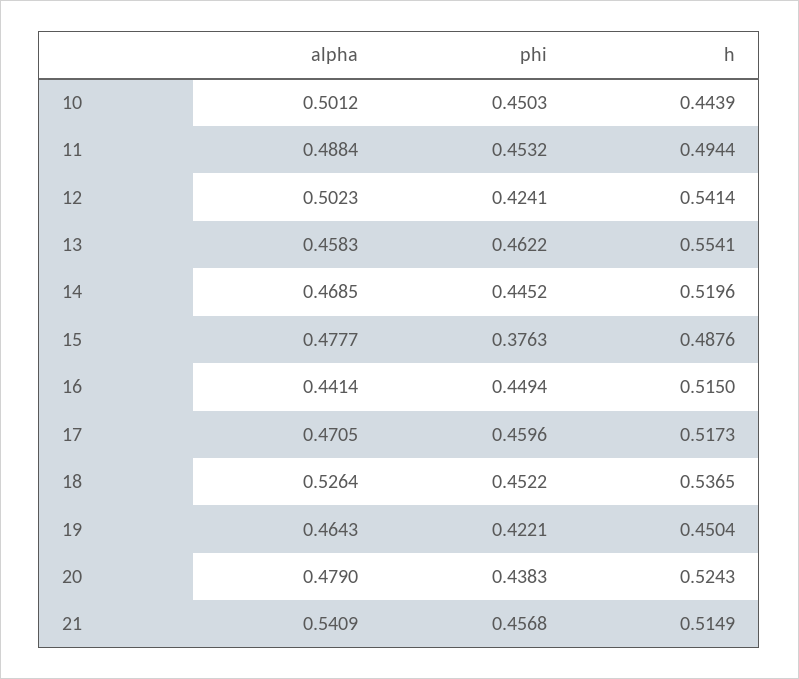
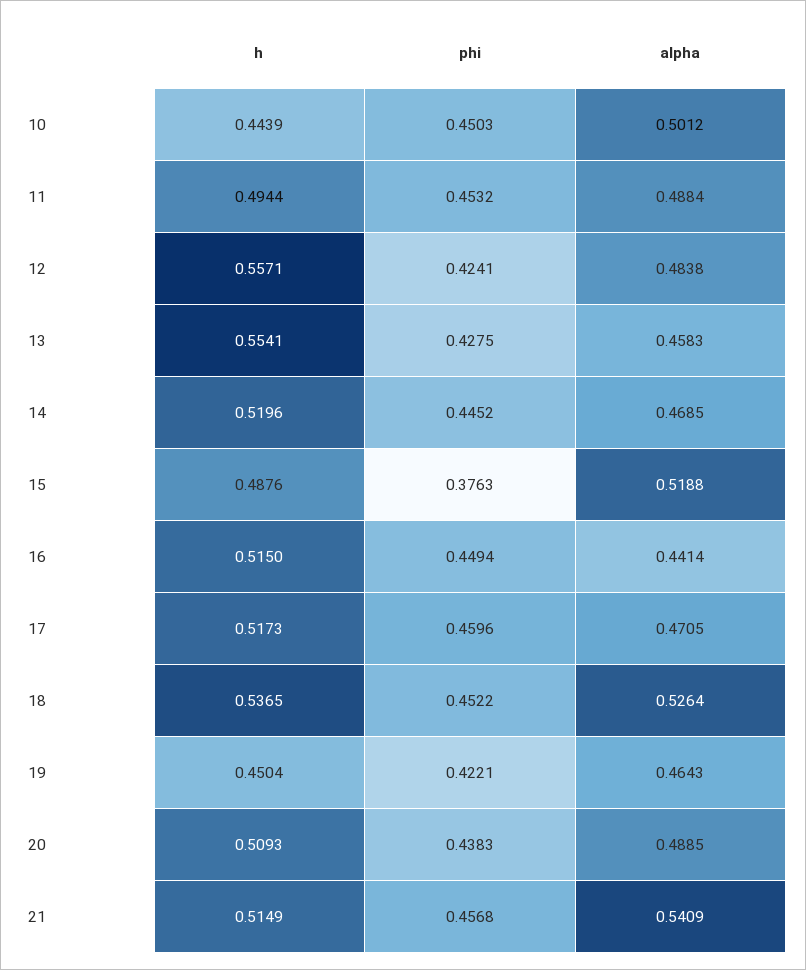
  {
    "alpha": {
      "10": 0.5012,
      "11": 0.4884,
-     "12": 0.5023,
+     "12": 0.4838,
      "13": 0.4583,
      "14": 0.4685,
-     "15": 0.4777,
+     "15": 0.5188,
      "16": 0.4414,
      "17": 0.4705,
      "18": 0.5264,
      "19": 0.4643,
-     "20": 0.479,
+     "20": 0.4885,
      "21": 0.5409
    },
    "phi": {
      "10": 0.4503,
      "11": 0.4532,
      "12": 0.4241,
-     "13": 0.4622,
+     "13": 0.4275,
      "14": 0.4452,
      "15": 0.3763,
      "16": 0.4494,
      "17": 0.4596,
      "18": 0.4522,
      "19": 0.4221,
      "20": 0.4383,
      "21": 0.4568
    },
    "h": {
      "10": 0.4439,
      "11": 0.4944,
-     "12": 0.5414,
+     "12": 0.5571,
      "13": 0.5541,
      "14": 0.5196,
      "15": 0.4876,
      "16": 0.515,
      "17": 0.5173,
      "18": 0.5365,
      "19": 0.4504,
-     "20": 0.5243,
+     "20": 0.5093,
      "21": 0.5149
    }
  }

